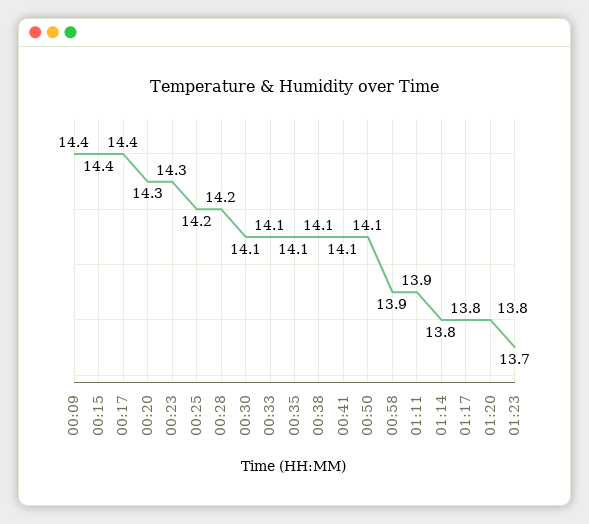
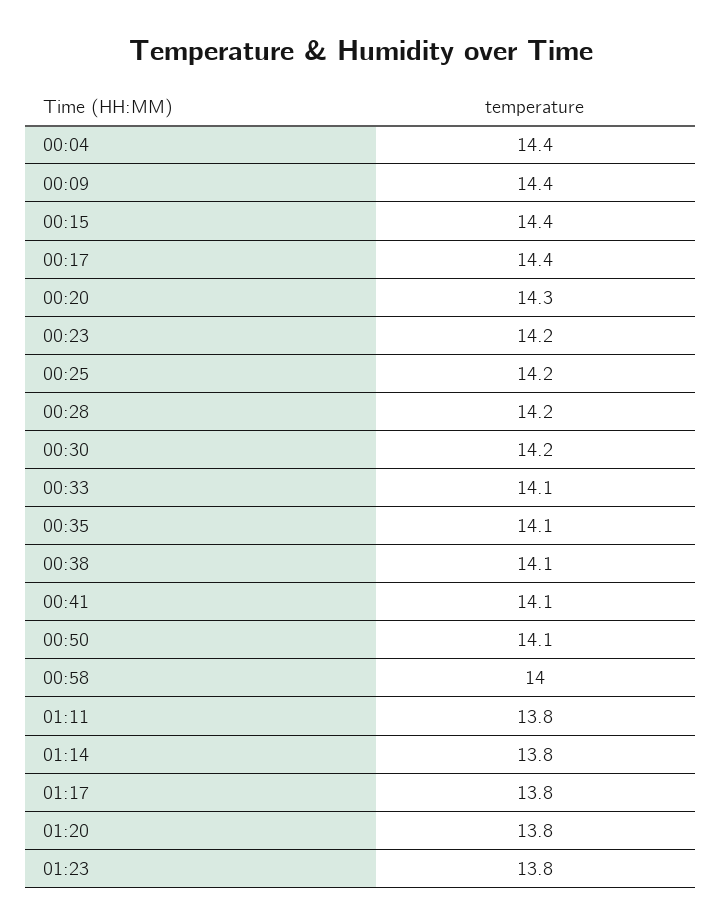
  {
    "00:09": 14.4,
    "00:15": 14.4,
    "00:17": 14.4,
    "00:20": 14.3,
-   "00:23": 14.3,
+   "00:23": 14.2,
    "00:25": 14.2,
    "00:28": 14.2,
-   "00:30": 14.1,
+   "00:30": 14.2,
    "00:33": 14.1,
    "00:35": 14.1,
    "00:38": 14.1,
    "00:41": 14.1,
    "00:50": 14.1,
-   "00:58": 13.9,
+   "00:58": 14,
-   "01:11": 13.9,
+   "01:11": 13.8,
    "01:14": 13.8,
    "01:17": 13.8,
    "01:20": 13.8,
-   "01:23": 13.7
+   "01:23": 13.8,
+   "00:04": 14.4
  }

